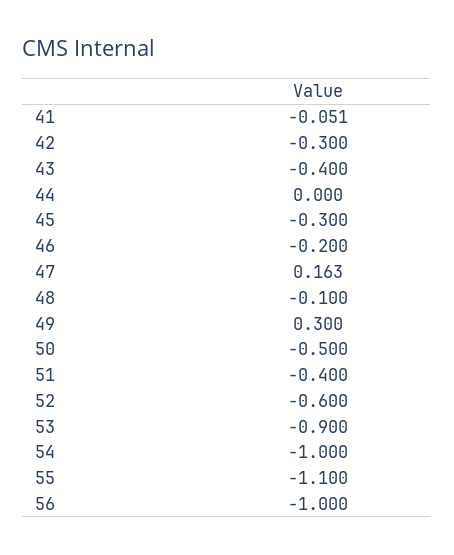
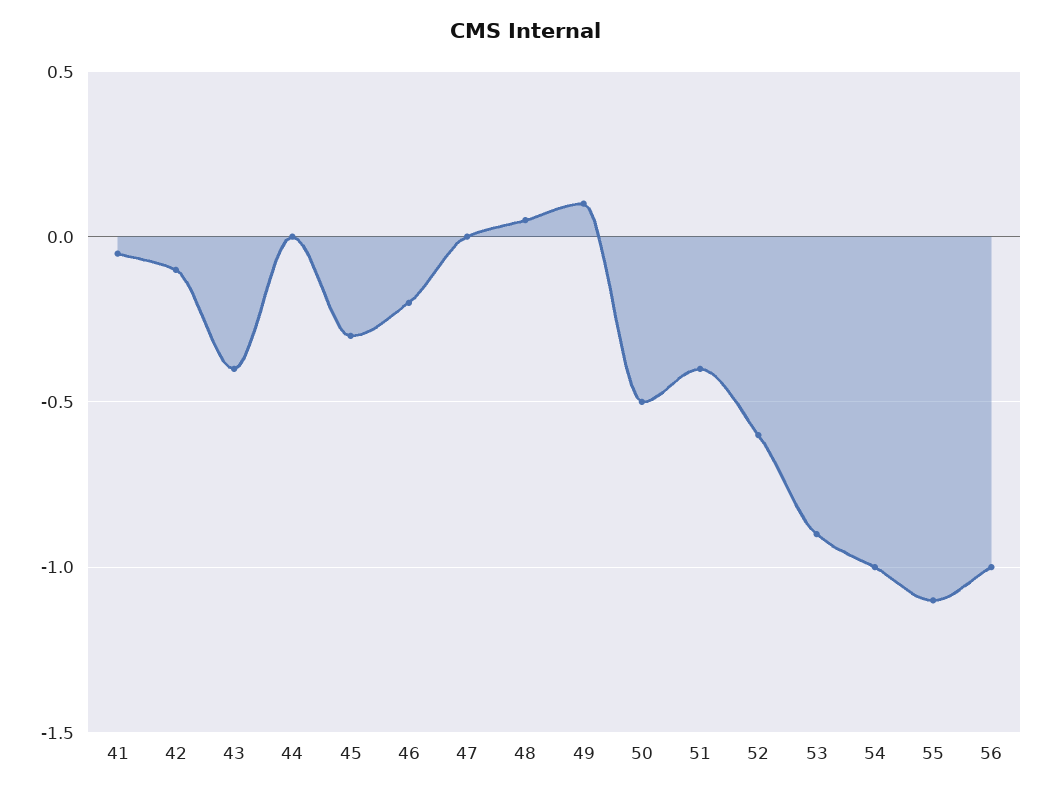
  {
    "41": -0.051,
-   "42": -0.3,
+   "42": -0.1,
    "43": -0.4,
    "44": 0,
    "45": -0.3,
    "46": -0.2,
-   "47": 0.163,
+   "47": 0,
-   "48": -0.1,
+   "48": 0.05,
-   "49": 0.3,
+   "49": 0.1,
    "50": -0.5,
    "51": -0.4,
    "52": -0.6,
    "53": -0.9,
    "54": -1,
    "55": -1.1,
    "56": -1
  }

